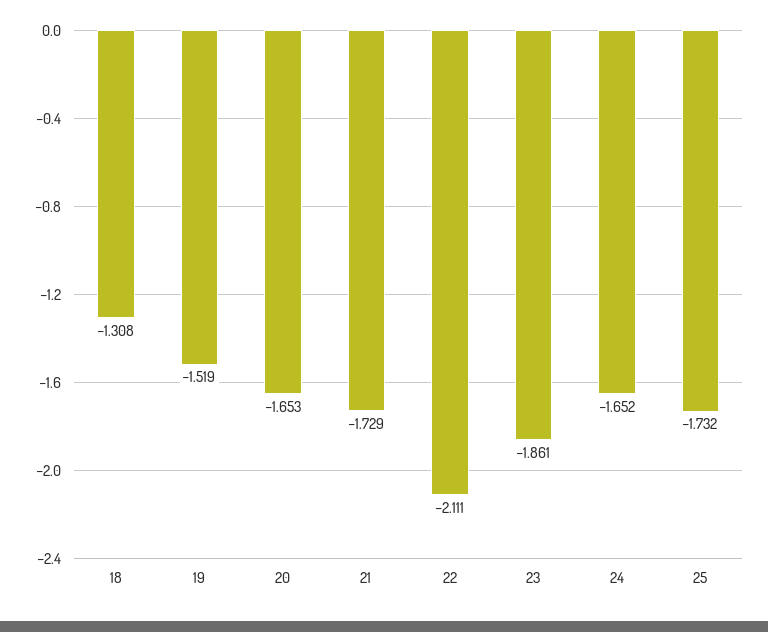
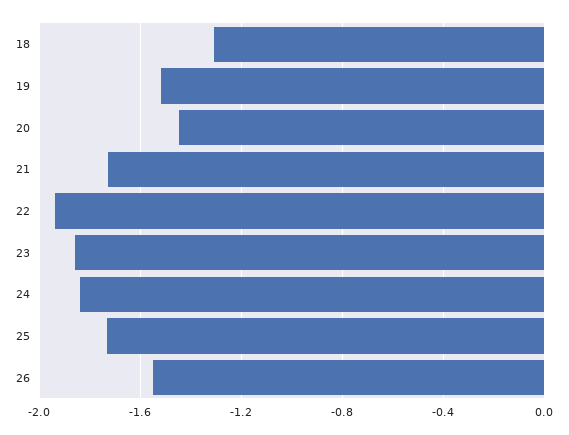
  {
    "18": -1.308,
    "19": -1.519,
-   "20": -1.653,
+   "20": -1.45,
    "21": -1.729,
-   "22": -2.111,
+   "22": -1.95,
    "23": -1.861,
-   "24": -1.652,
+   "24": -1.85,
-   "25": -1.732
+   "25": -1.732,
+   "26": -1.55
  }

